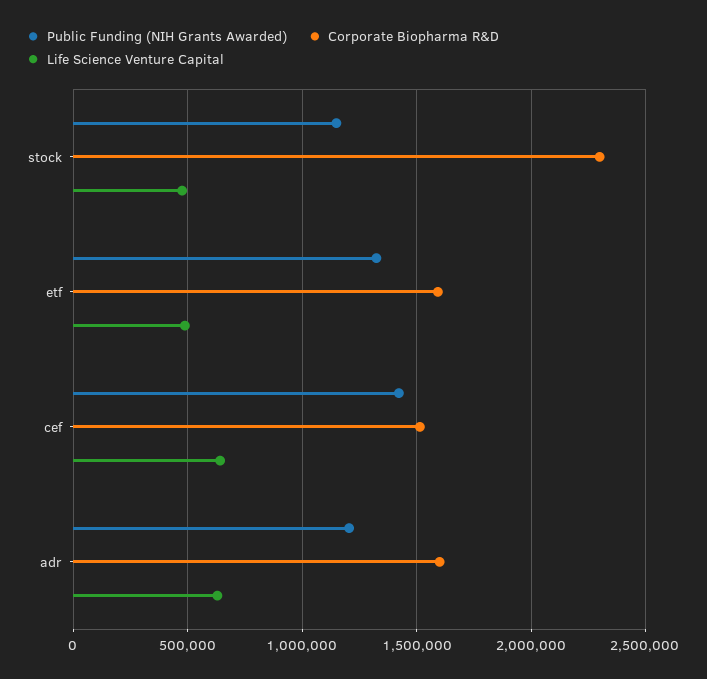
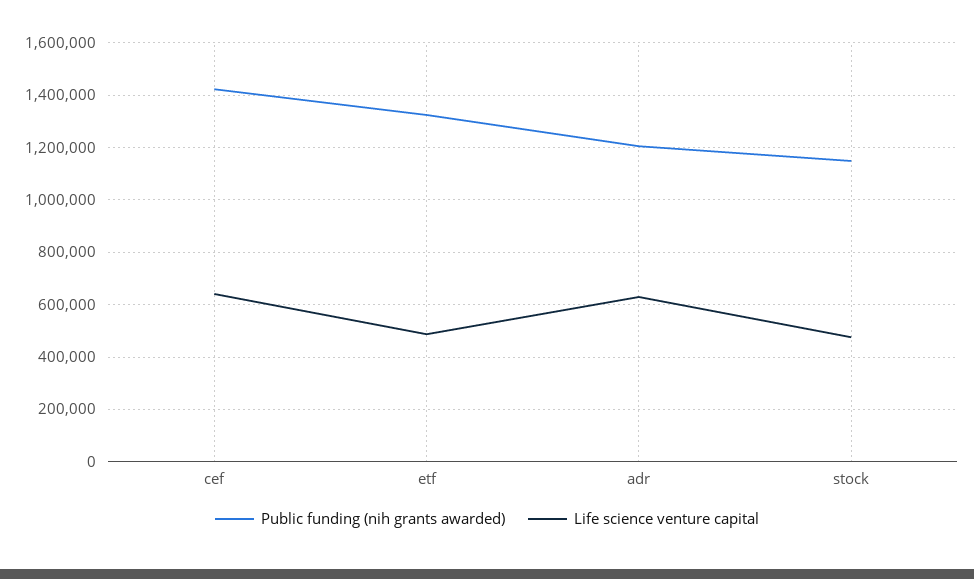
  {
    "Public Funding (NIH Grants Awarded)": {
      "stock": 1150000,
      "etf": 1325000,
      "cef": 1425000,
      "adr": 1200000
    },
-   "Corporate Biopharma R&D": {
-     "stock": 2300000,
-     "etf": 1600000,
-     "cef": 1500000,
-     "adr": 1600000
-   },
    "Life Science Venture Capital": {
      "stock": 475000,
      "etf": 500000,
      "cef": 650000,
      "adr": 625000
    }
  }

